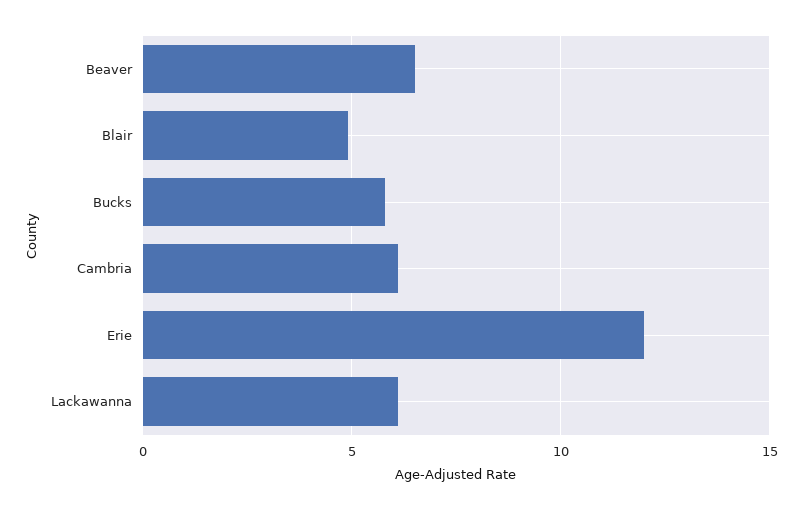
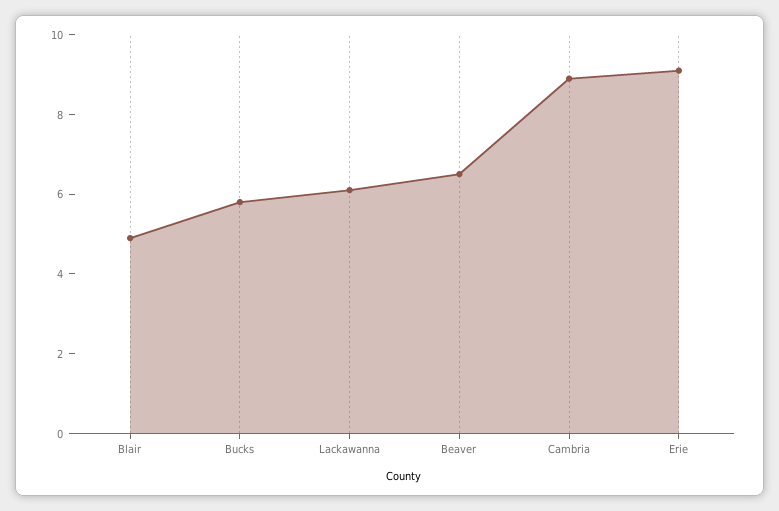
  {
    "Beaver": 6.5,
    "Blair": 5,
    "Bucks": 6,
-   "Cambria": 6,
+   "Cambria": 9,
-   "Erie": 12,
+   "Erie": 9,
    "Lackawanna": 6
  }

